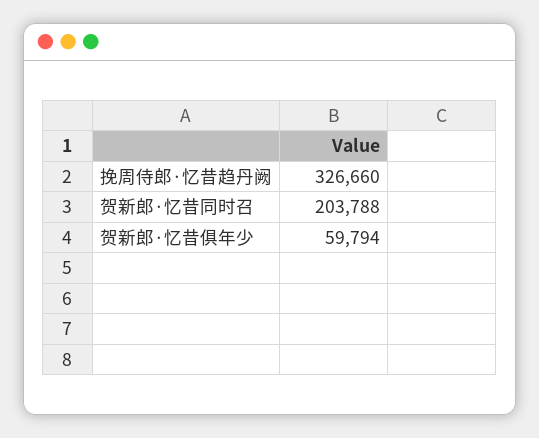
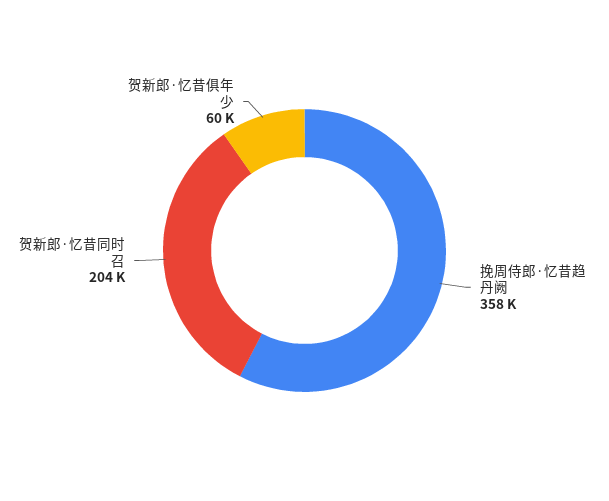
  {
-   "挽周侍郎·忆昔趋丹阙": 326660,
+   "挽周侍郎·忆昔趋丹阙": 358000,
    "贺新郎·忆昔同时召": 203788,
    "贺新郎·忆昔俱年少": 59794
  }

